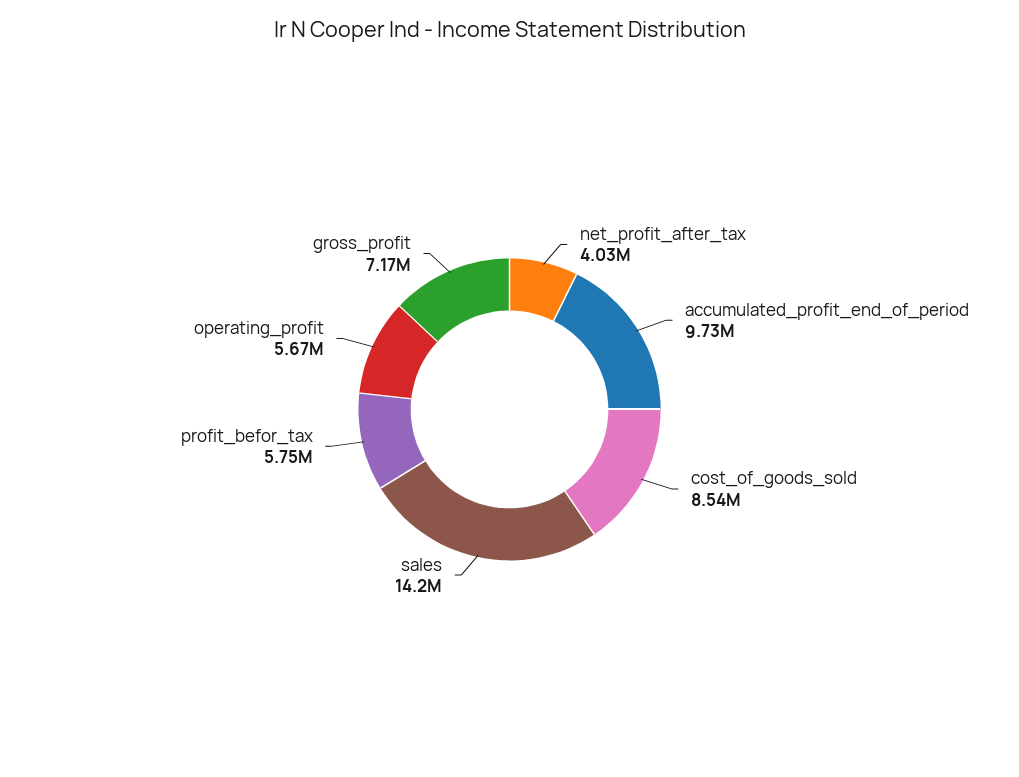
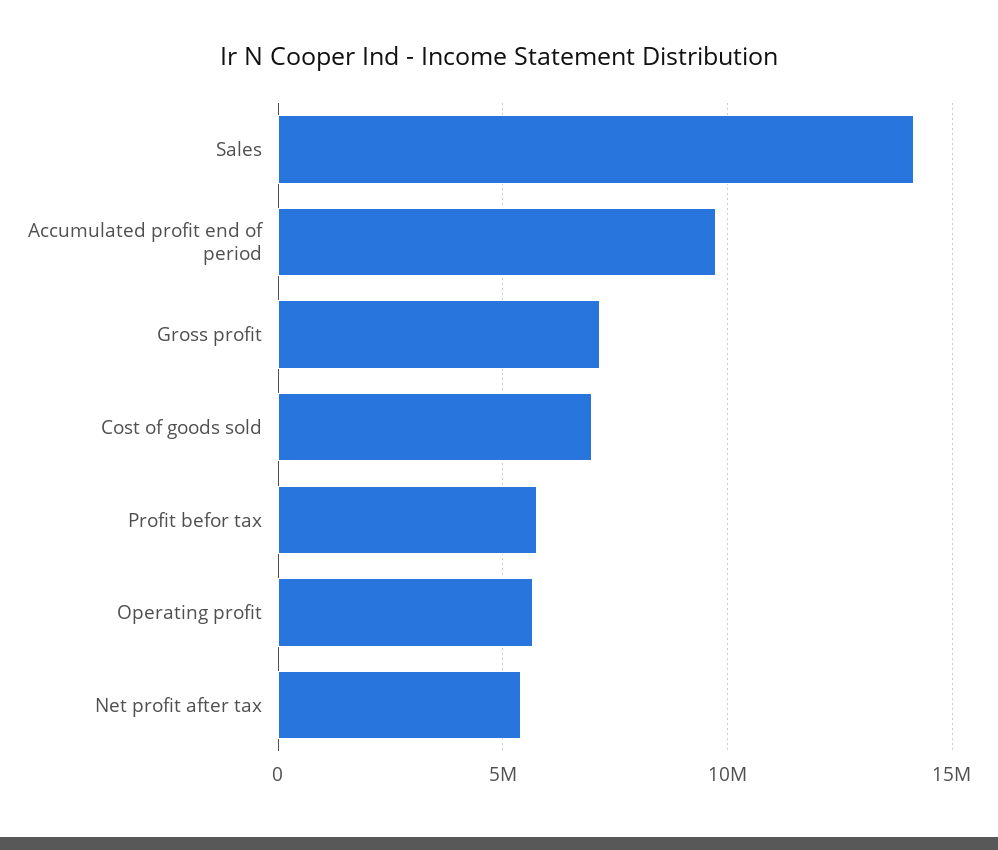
  {
-   "net_profit_after_tax": 4030000,
+   "net_profit_after_tax": 5500000,
    "accumulated_profit_end_of_period": 9730000,
-   "cost_of_goods_sold": 8540000,
+   "cost_of_goods_sold": 7000000,
    "sales": 14200000,
    "profit_befor_tax": 5750000,
    "operating_profit": 5670000,
    "gross_profit": 7170000
  }

